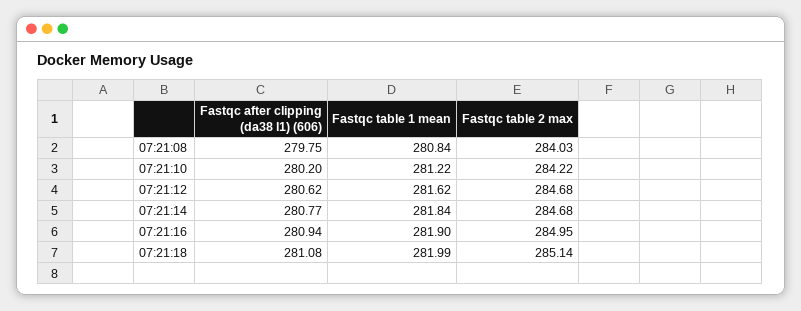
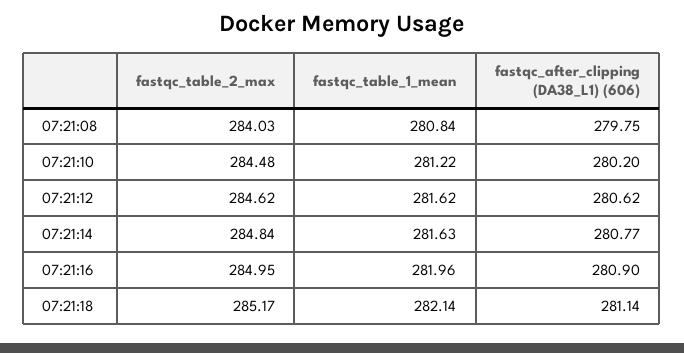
  {
    "Fastqc after clipping (da38 l1) (606)": {
      "07:21:08": 279.75,
      "07:21:10": 280.2,
      "07:21:12": 280.62,
      "07:21:14": 280.77,
-     "07:21:16": 280.94,
+     "07:21:16": 280.9,
-     "07:21:18": 281.08
+     "07:21:18": 281.14
    },
    "Fastqc table 1 mean": {
      "07:21:08": 280.84,
      "07:21:10": 281.22,
      "07:21:12": 281.62,
-     "07:21:14": 281.84,
+     "07:21:14": 281.63,
-     "07:21:16": 281.9,
+     "07:21:16": 281.96,
-     "07:21:18": 281.99
+     "07:21:18": 282.14
    },
    "Fastqc table 2 max": {
      "07:21:08": 284.03,
-     "07:21:10": 284.22,
+     "07:21:10": 284.48,
-     "07:21:12": 284.68,
+     "07:21:12": 284.62,
-     "07:21:14": 284.68,
+     "07:21:14": 284.84,
      "07:21:16": 284.95,
-     "07:21:18": 285.14
+     "07:21:18": 285.17
    }
  }

